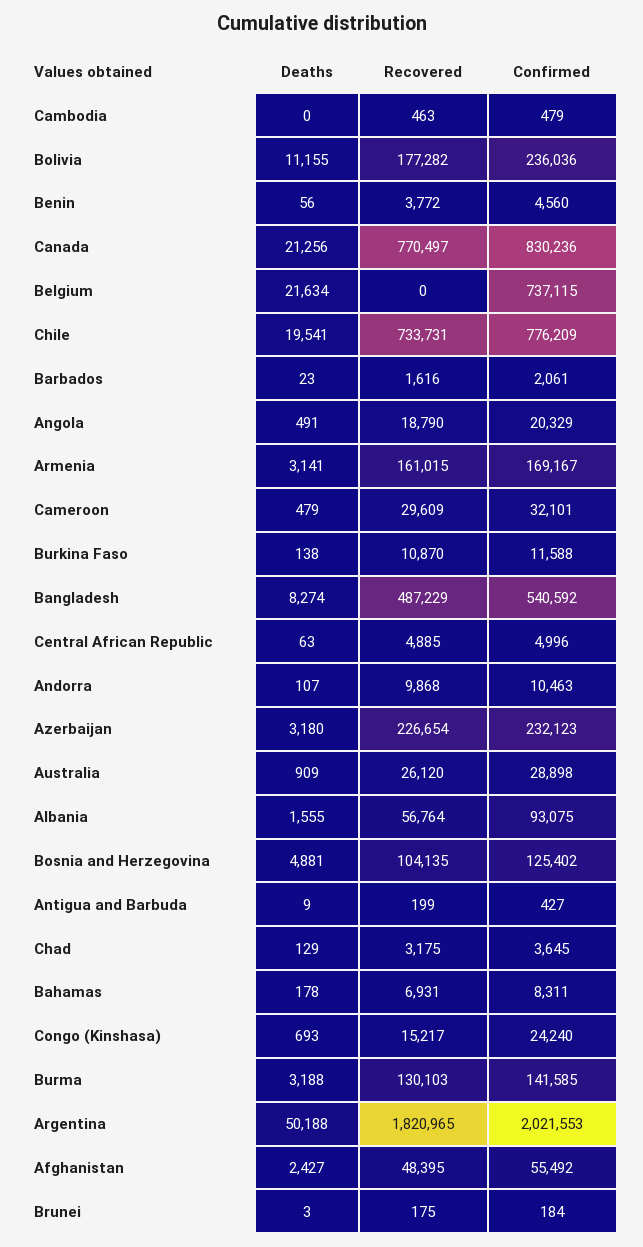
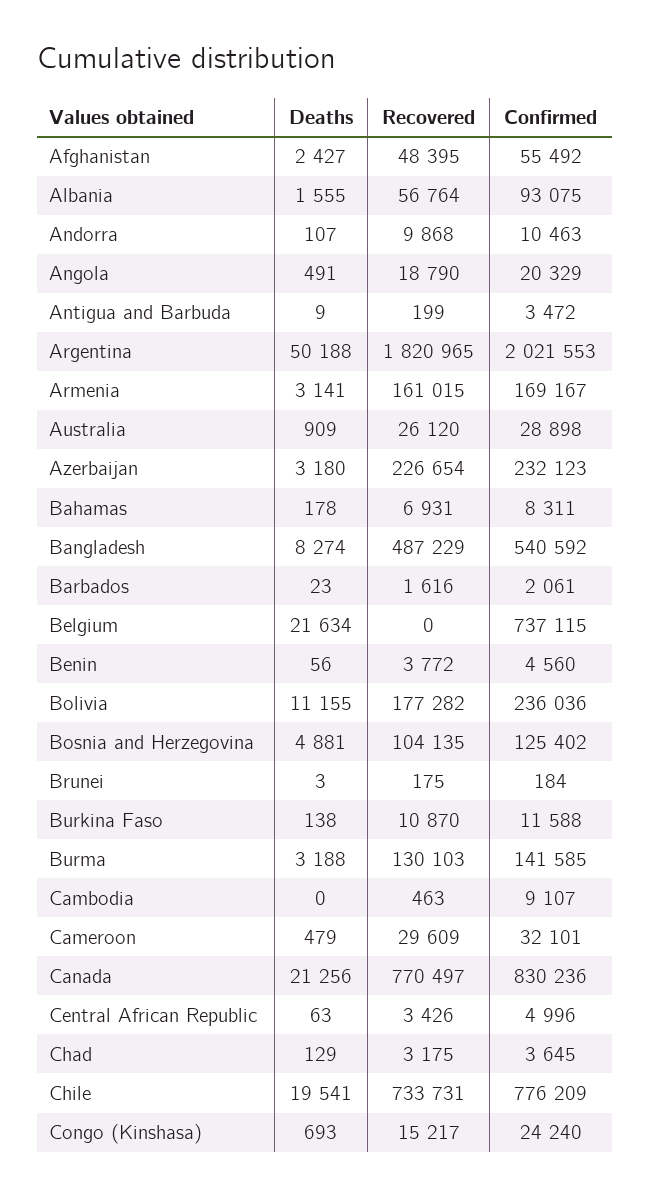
  {
    "Deaths": {
      "Cambodia": 0,
      "Bolivia": 11155,
      "Benin": 56,
      "Canada": 21256,
      "Belgium": 21634,
      "Chile": 19541,
      "Barbados": 23,
      "Angola": 491,
      "Armenia": 3141,
      "Cameroon": 479,
      "Burkina Faso": 138,
      "Bangladesh": 8274,
      "Central African Republic": 63,
      "Andorra": 107,
      "Azerbaijan": 3180,
      "Australia": 909,
      "Albania": 1555,
      "Bosnia and Herzegovina": 4881,
      "Antigua and Barbuda": 9,
      "Chad": 129,
      "Bahamas": 178,
      "Congo (Kinshasa)": 693,
      "Burma": 3188,
      "Argentina": 50188,
      "Afghanistan": 2427,
      "Brunei": 3
    },
    "Recovered": {
      "Cambodia": 463,
      "Bolivia": 177282,
      "Benin": 3772,
      "Canada": 770497,
      "Belgium": 0,
      "Chile": 733731,
      "Barbados": 1616,
      "Angola": 18790,
      "Armenia": 161015,
      "Cameroon": 29609,
      "Burkina Faso": 10870,
      "Bangladesh": 487229,
-     "Central African Republic": 4885,
+     "Central African Republic": 3426,
      "Andorra": 9868,
      "Azerbaijan": 226654,
      "Australia": 26120,
      "Albania": 56764,
      "Bosnia and Herzegovina": 104135,
      "Antigua and Barbuda": 199,
      "Chad": 3175,
      "Bahamas": 6931,
      "Congo (Kinshasa)": 15217,
      "Burma": 130103,
      "Argentina": 1820965,
      "Afghanistan": 48395,
      "Brunei": 175
    },
    "Confirmed": {
-     "Cambodia": 479,
+     "Cambodia": 9107,
      "Bolivia": 236036,
      "Benin": 4560,
      "Canada": 830236,
      "Belgium": 737115,
      "Chile": 776209,
      "Barbados": 2061,
      "Angola": 20329,
      "Armenia": 169167,
      "Cameroon": 32101,
      "Burkina Faso": 11588,
      "Bangladesh": 540592,
      "Central African Republic": 4996,
      "Andorra": 10463,
      "Azerbaijan": 232123,
      "Australia": 28898,
      "Albania": 93075,
      "Bosnia and Herzegovina": 125402,
-     "Antigua and Barbuda": 427,
+     "Antigua and Barbuda": 3472,
      "Chad": 3645,
      "Bahamas": 8311,
      "Congo (Kinshasa)": 24240,
      "Burma": 141585,
      "Argentina": 2021553,
      "Afghanistan": 55492,
      "Brunei": 184
    }
  }

